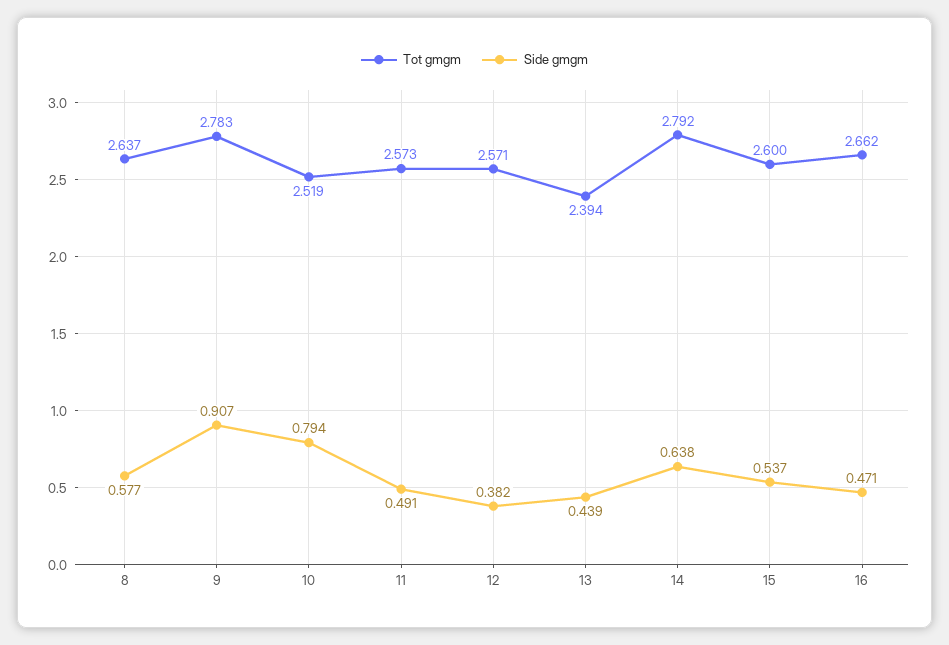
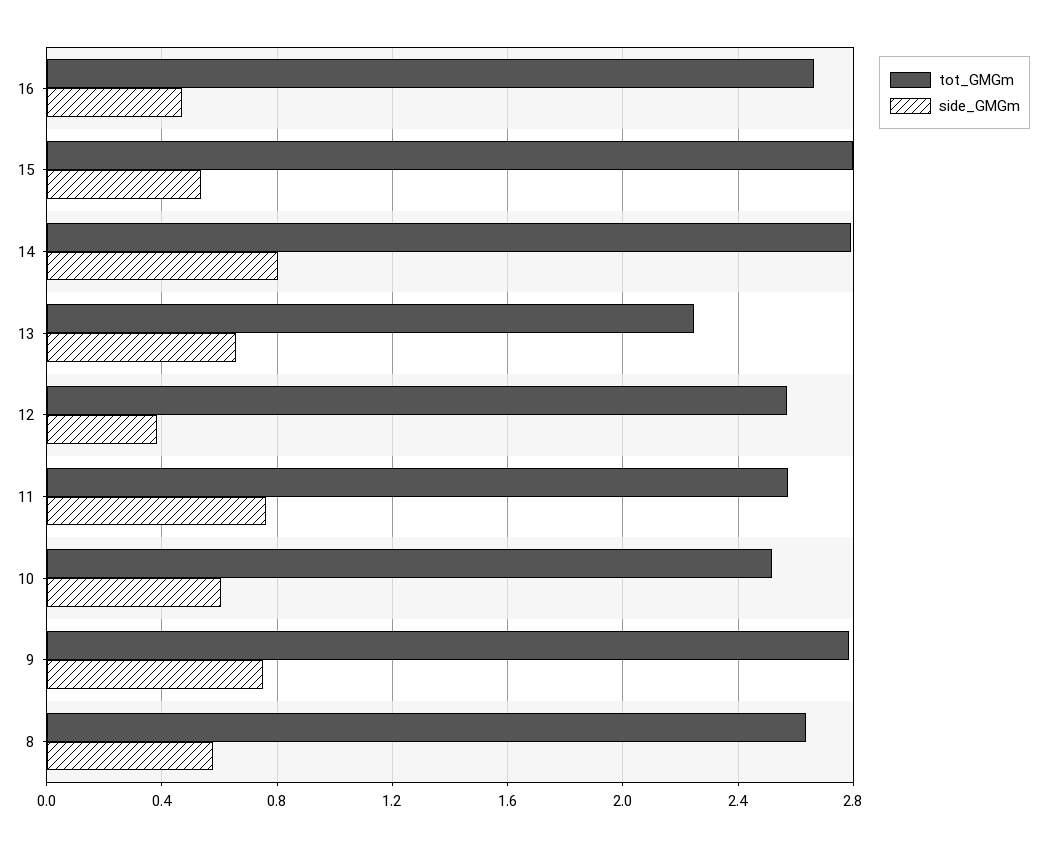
  {
    "Tot gmgm": {
      "8": 2.637,
      "9": 2.783,
      "10": 2.519,
      "11": 2.573,
      "12": 2.571,
-     "13": 2.394,
+     "13": 2.25,
      "14": 2.792,
-     "15": 2.6,
+     "15": 2.8,
      "16": 2.662
    },
    "Side gmgm": {
      "8": 0.577,
-     "9": 0.907,
+     "9": 0.75,
-     "10": 0.794,
+     "10": 0.6,
-     "11": 0.491,
+     "11": 0.75,
      "12": 0.382,
-     "13": 0.439,
+     "13": 0.65,
-     "14": 0.638,
+     "14": 0.8,
      "15": 0.537,
      "16": 0.471
    }
  }

